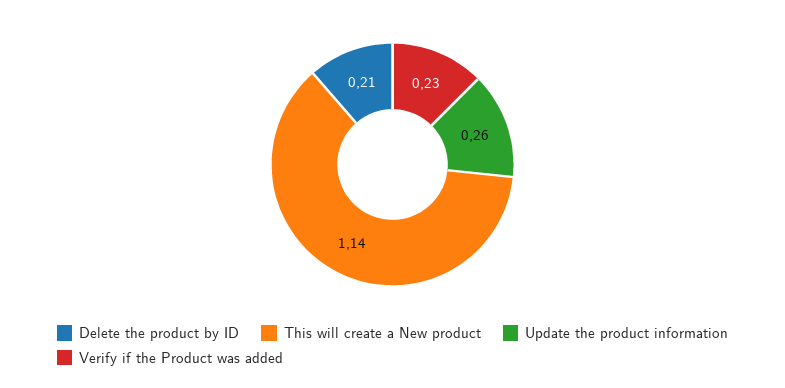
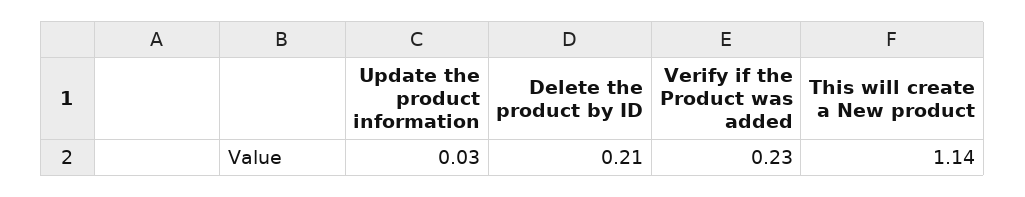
  {
    "Delete the product by ID": 0.21,
    "This will create a New product": 1.14,
-   "Update the product information": 0.26,
+   "Update the product information": 0.03,
    "Verify if the Product was added": 0.23
  }

